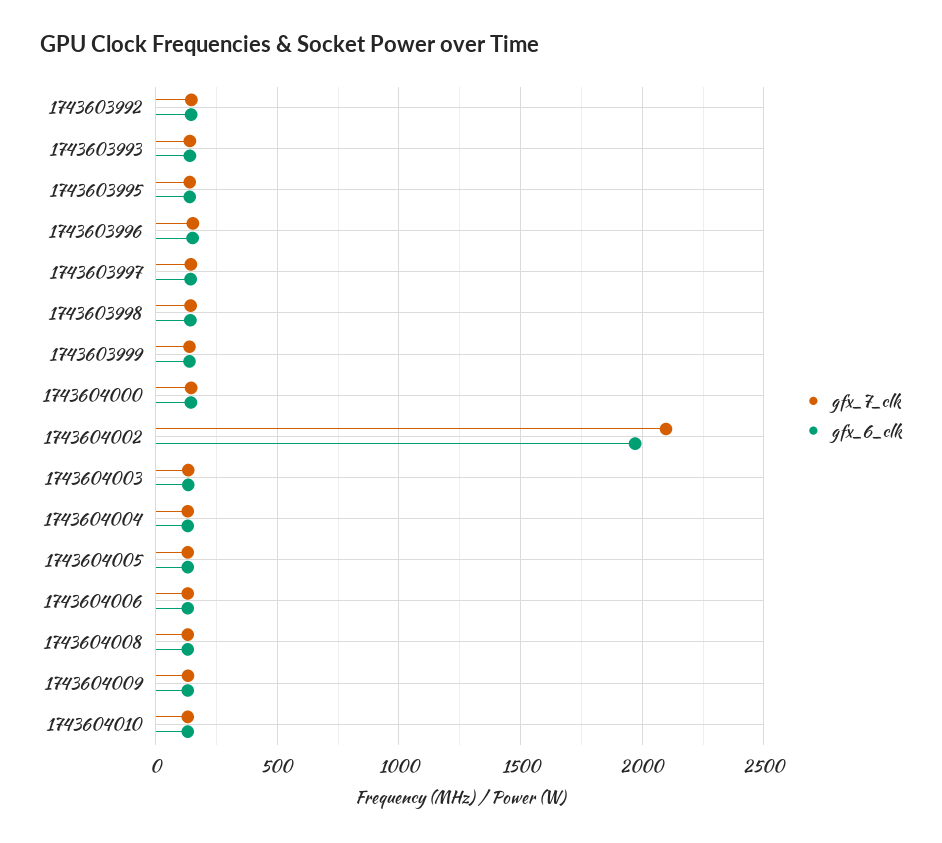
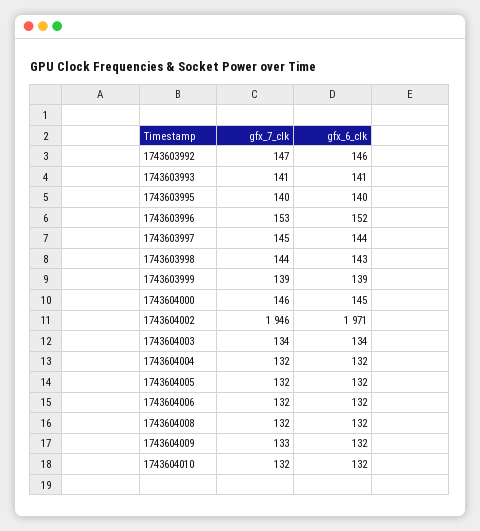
  {
    "gfx_7_clk": {
      "1743603992": 147,
      "1743603993": 141,
      "1743603995": 140,
      "1743603996": 153,
      "1743603997": 145,
      "1743603998": 144,
      "1743603999": 139,
      "1743604000": 146,
-     "1743604002": 2100,
+     "1743604002": 1946,
      "1743604003": 134,
      "1743604004": 132,
      "1743604005": 132,
      "1743604006": 132,
      "1743604008": 132,
      "1743604009": 133,
      "1743604010": 132
    },
    "gfx_6_clk": {
      "1743603992": 146,
      "1743603993": 141,
      "1743603995": 140,
      "1743603996": 152,
      "1743603997": 144,
      "1743603998": 143,
      "1743603999": 139,
      "1743604000": 145,
      "1743604002": 1971,
      "1743604003": 134,
      "1743604004": 132,
      "1743604005": 132,
      "1743604006": 132,
      "1743604008": 132,
      "1743604009": 132,
      "1743604010": 132
    }
  }

